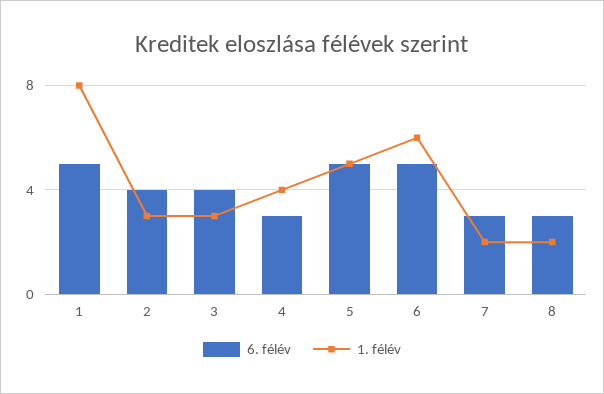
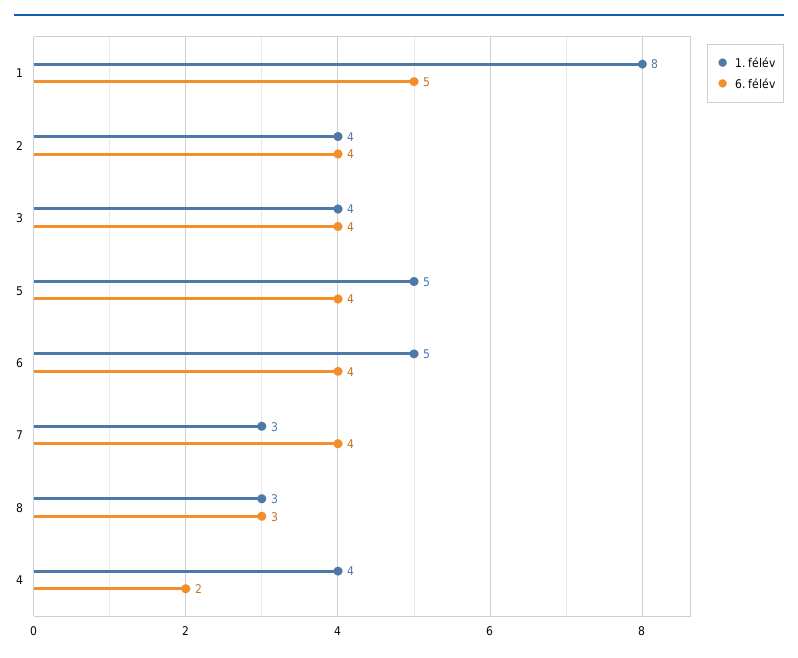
  {
    "6. félév": {
      "1": 5,
      "2": 4,
      "3": 4,
-     "4": 3,
+     "4": 2,
-     "5": 5,
+     "5": 4,
-     "6": 5,
+     "6": 4,
-     "7": 3,
+     "7": 4,
      "8": 3
    },
    "1. félév": {
      "1": 8,
-     "2": 3,
+     "2": 4,
-     "3": 3,
+     "3": 4,
      "4": 4,
      "5": 5,
-     "6": 6,
+     "6": 5,
-     "7": 2,
+     "7": 3,
-     "8": 2
+     "8": 3
    }
  }

